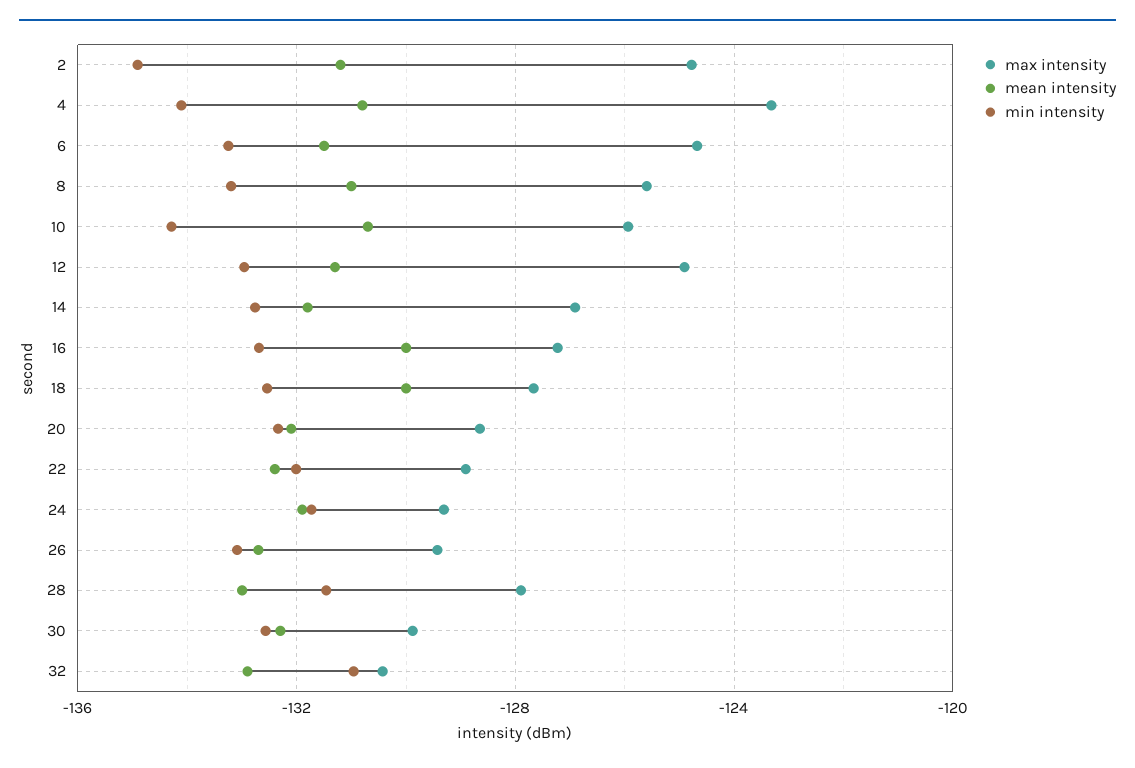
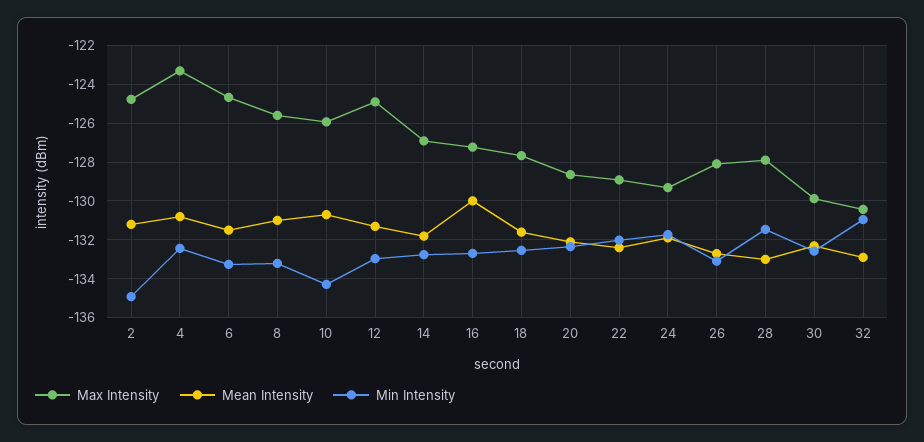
  {
    "max intensity": {
      "2": -125,
      "4": -123.5,
      "6": -124.5,
      "8": -125.5,
      "10": -126,
      "12": -125,
      "14": -127,
      "16": -127,
      "18": -127.5,
      "20": -128.5,
      "22": -129,
      "24": -129.5,
-     "26": -129.5,
+     "26": -128,
      "28": -128,
      "30": -130,
      "32": -130.5
    },
    "mean intensity": {
      "2": -131,
      "4": -131,
      "6": -131.5,
      "8": -131,
      "10": -130.5,
      "12": -131.5,
      "14": -132,
      "16": -130,
-     "18": -130,
+     "18": -131.5,
      "20": -132,
      "22": -132.5,
      "24": -132,
      "26": -132.5,
      "28": -133,
      "30": -132.5,
      "32": -133
    },
    "min intensity": {
      "2": -135,
-     "4": -134,
+     "4": -132.5,
      "6": -133.5,
      "8": -133,
      "10": -134.5,
      "12": -133,
      "14": -133,
      "16": -132.5,
      "18": -132.5,
      "20": -132.5,
      "22": -132,
      "24": -131.5,
      "26": -133,
      "28": -131.5,
      "30": -132.5,
      "32": -131
    }
  }

